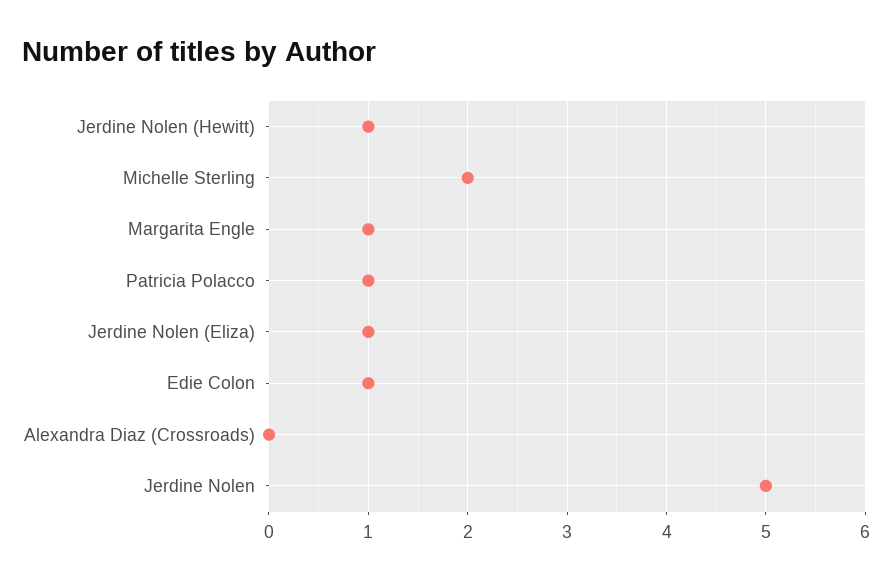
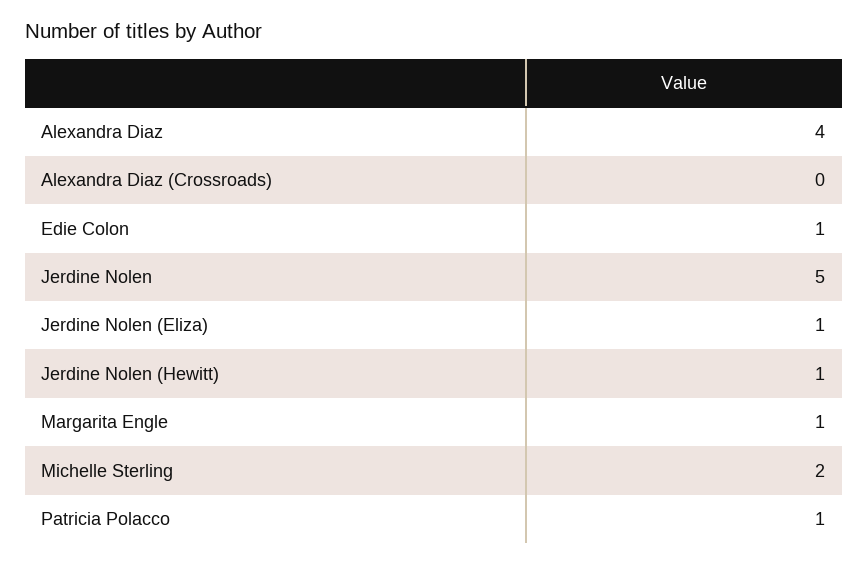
  {
    "Jerdine Nolen (Hewitt)": 1,
    "Michelle Sterling": 2,
    "Margarita Engle": 1,
    "Patricia Polacco": 1,
    "Jerdine Nolen (Eliza)": 1,
    "Edie Colon": 1,
    "Alexandra Diaz (Crossroads)": 0,
-   "Jerdine Nolen": 5
+   "Jerdine Nolen": 5,
+   "Alexandra Diaz": 4
  }

